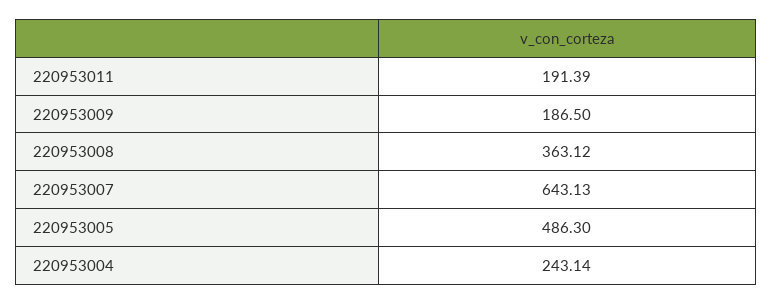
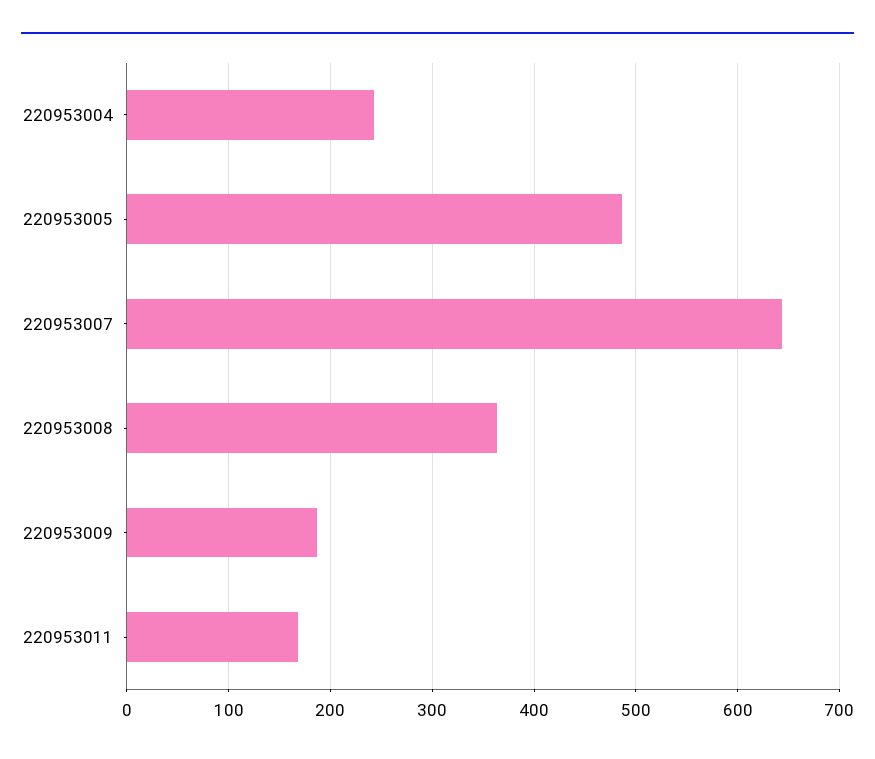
  {
-   "220953011": 191.39,
+   "220953011": 170,
    "220953009": 186.5,
    "220953008": 363.12,
    "220953007": 643.13,
    "220953005": 486.3,
    "220953004": 243.14
  }

